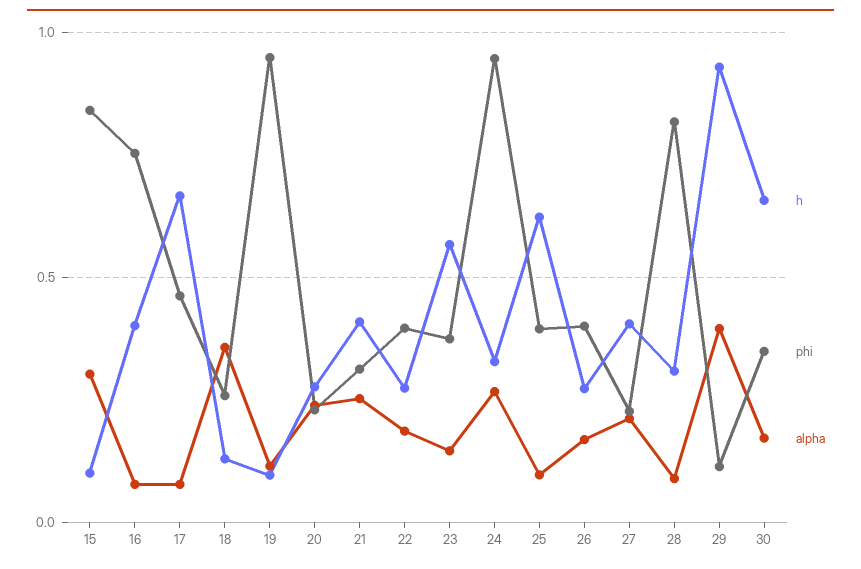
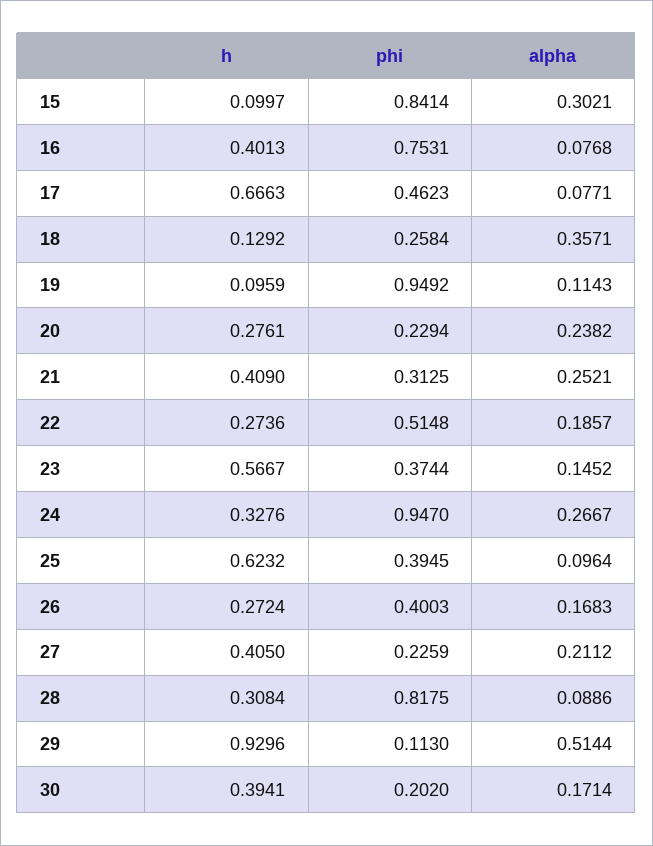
  {
    "h": {
      "15": 0.0997,
      "16": 0.4013,
      "17": 0.6663,
      "18": 0.1292,
      "19": 0.0959,
      "20": 0.2761,
      "21": 0.409,
      "22": 0.2736,
      "23": 0.5667,
      "24": 0.3276,
      "25": 0.6232,
      "26": 0.2724,
      "27": 0.405,
      "28": 0.3084,
      "29": 0.9296,
-     "30": 0.65
+     "30": 0.3941
    },
    "phi": {
      "15": 0.8414,
      "16": 0.7531,
      "17": 0.4623,
      "18": 0.2584,
      "19": 0.9492,
      "20": 0.2294,
      "21": 0.3125,
-     "22": 0.4,
+     "22": 0.5148,
      "23": 0.3744,
      "24": 0.947,
      "25": 0.3945,
      "26": 0.4003,
      "27": 0.2259,
      "28": 0.8175,
      "29": 0.113,
-     "30": 0.35
+     "30": 0.202
    },
    "alpha": {
      "15": 0.3021,
      "16": 0.0768,
      "17": 0.0771,
      "18": 0.3571,
      "19": 0.1143,
      "20": 0.2382,
      "21": 0.2521,
      "22": 0.1857,
      "23": 0.1452,
      "24": 0.2667,
      "25": 0.0964,
      "26": 0.1683,
      "27": 0.2112,
      "28": 0.0886,
-     "29": 0.4,
+     "29": 0.5144,
      "30": 0.1714
    }
  }

